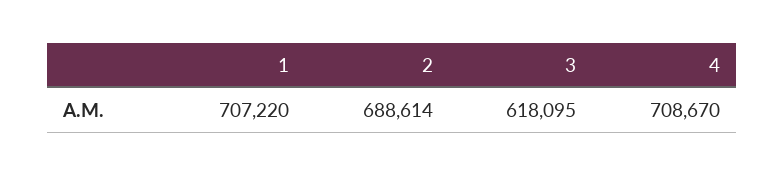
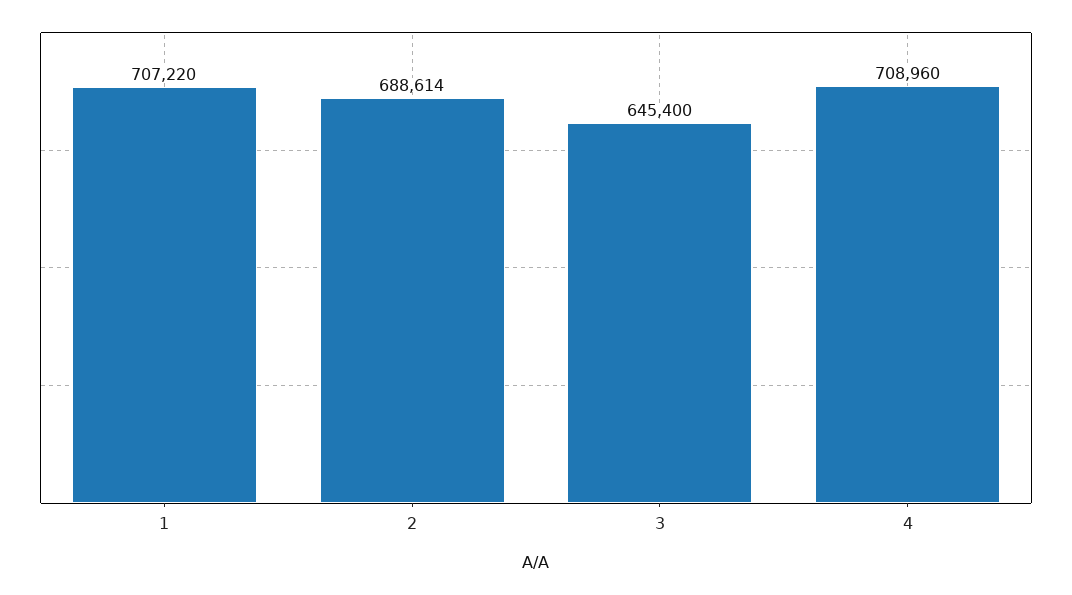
  {
    "1": 707220,
    "2": 688614,
-   "3": 618095,
+   "3": 645400,
-   "4": 708670
+   "4": 708960
  }

